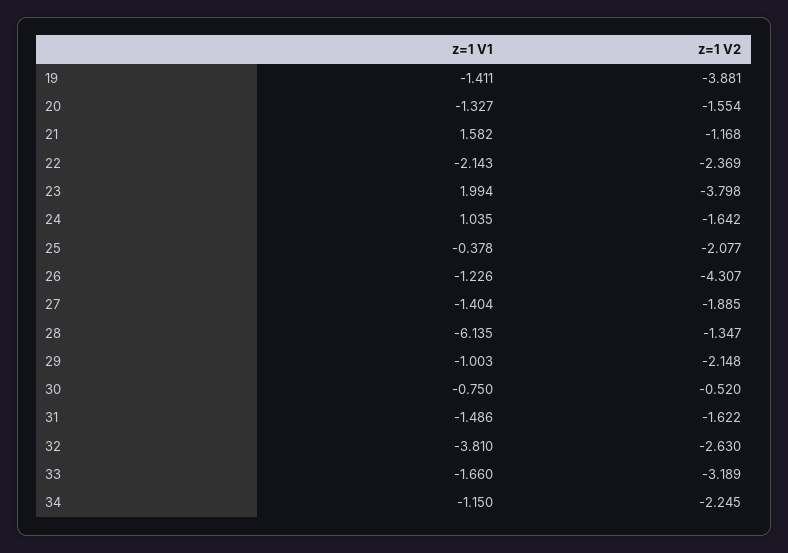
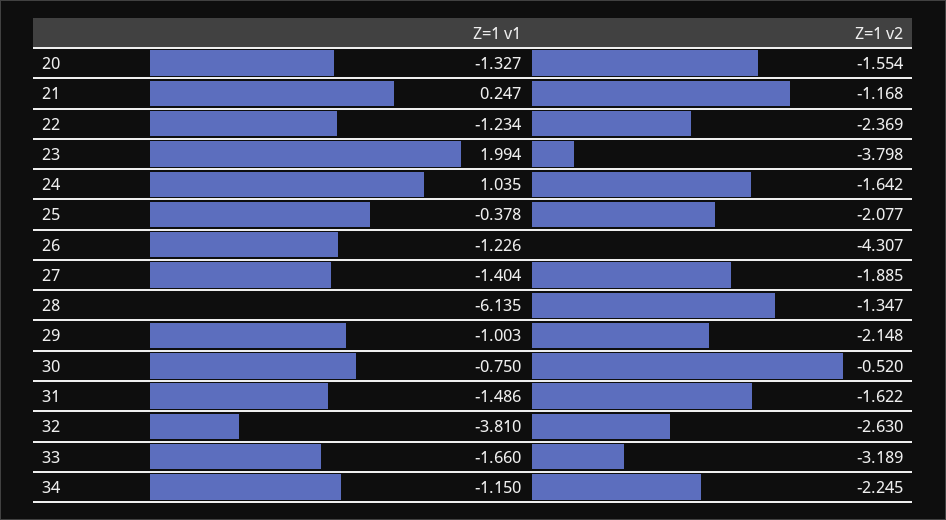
  {
    "z=1 V1": {
-     "19": -1.411,
      "20": -1.327,
-     "21": 1.582,
+     "21": 0.247,
-     "22": -2.143,
+     "22": -1.234,
      "23": 1.994,
      "24": 1.035,
      "25": -0.378,
      "26": -1.226,
      "27": -1.404,
      "28": -6.135,
      "29": -1.003,
      "30": -0.75,
      "31": -1.486,
      "32": -3.81,
      "33": -1.66,
      "34": -1.15
    },
    "z=1 V2": {
-     "19": -3.881,
      "20": -1.554,
      "21": -1.168,
      "22": -2.369,
      "23": -3.798,
      "24": -1.642,
      "25": -2.077,
      "26": -4.307,
      "27": -1.885,
      "28": -1.347,
      "29": -2.148,
      "30": -0.52,
      "31": -1.622,
      "32": -2.63,
      "33": -3.189,
      "34": -2.245
    }
  }

